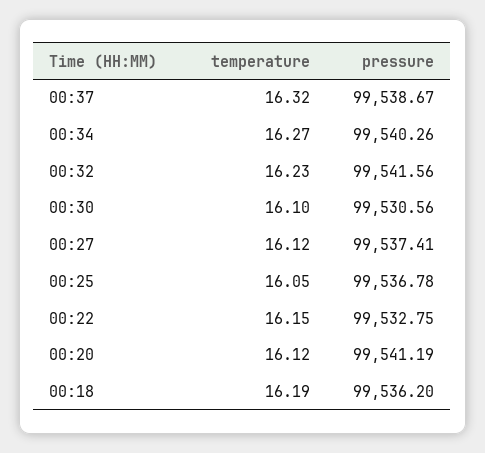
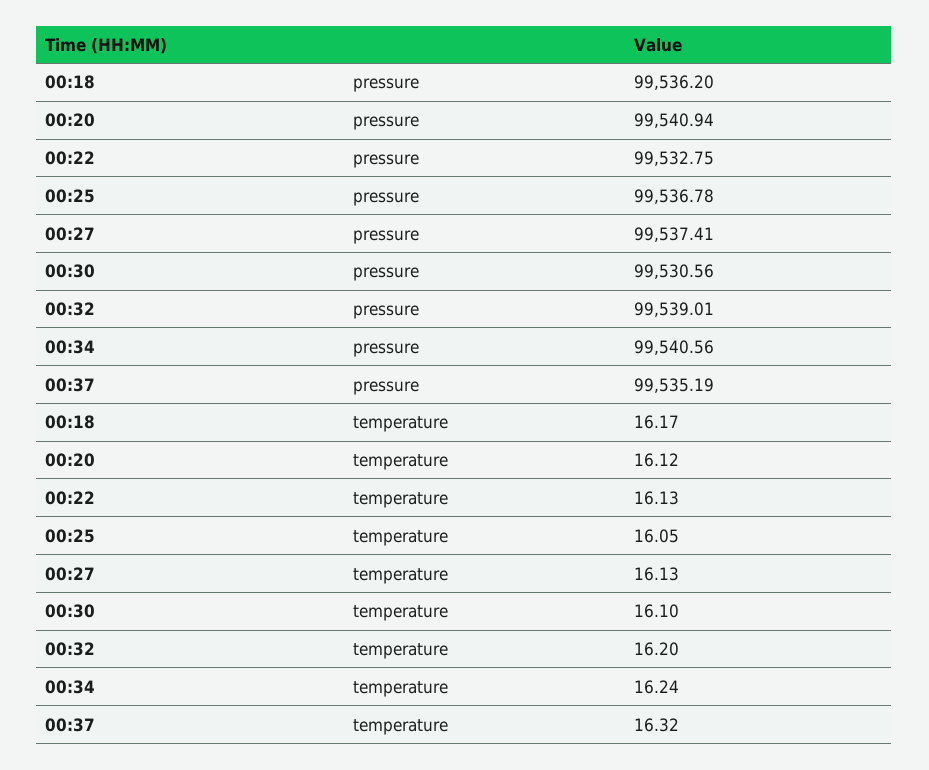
  {
    "temperature": {
      "00:37": 16.32,
-     "00:34": 16.27,
+     "00:34": 16.24,
-     "00:32": 16.23,
+     "00:32": 16.2,
      "00:30": 16.1,
-     "00:27": 16.12,
+     "00:27": 16.13,
      "00:25": 16.05,
-     "00:22": 16.15,
+     "00:22": 16.13,
      "00:20": 16.12,
-     "00:18": 16.19
+     "00:18": 16.17
    },
    "pressure": {
-     "00:37": 99538.67,
+     "00:37": 99535.19,
-     "00:34": 99540.26,
+     "00:34": 99540.56,
-     "00:32": 99541.56,
+     "00:32": 99539.01,
      "00:30": 99530.56,
      "00:27": 99537.41,
      "00:25": 99536.78,
      "00:22": 99532.75,
-     "00:20": 99541.19,
+     "00:20": 99540.94,
      "00:18": 99536.2
    }
  }

